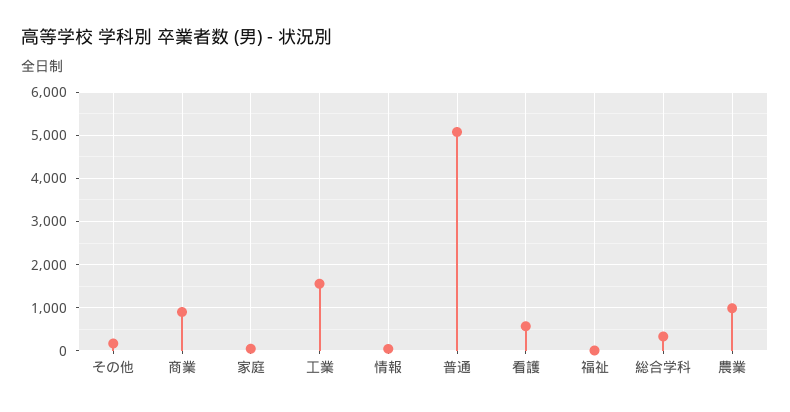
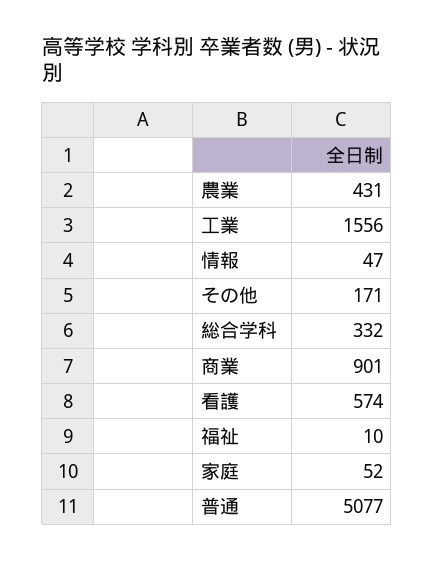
  {
    "その他": 171,
    "商業": 901,
    "家庭": 52,
    "工業": 1556,
    "情報": 47,
    "普通": 5077,
    "看護": 574,
    "福祉": 10,
    "総合学科": 332,
-   "農業": 1000
+   "農業": 431
  }

